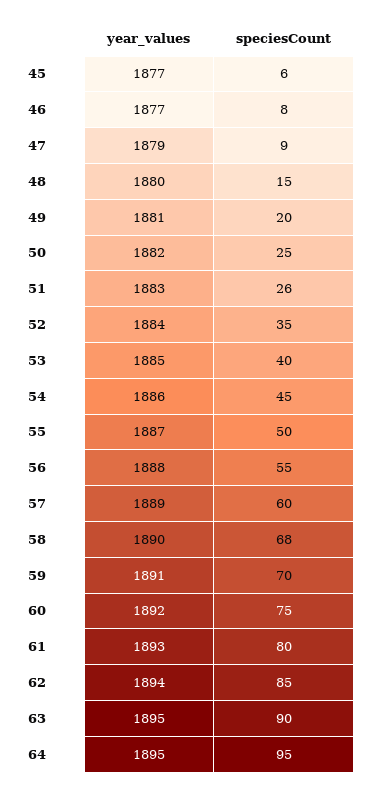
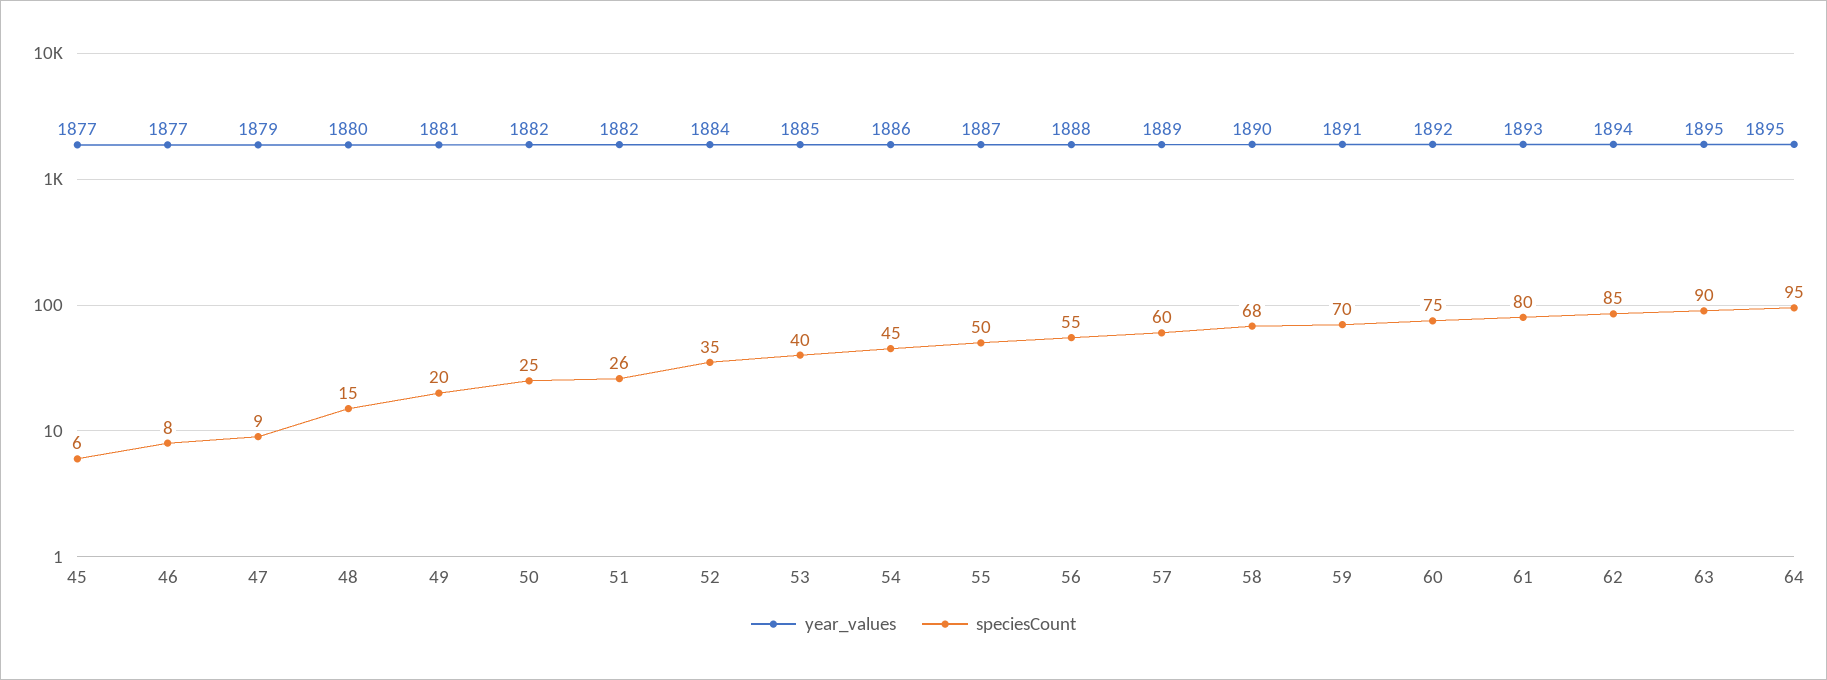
  {
    "year_values": {
      "45": 1877,
      "46": 1877,
      "47": 1879,
      "48": 1880,
      "49": 1881,
      "50": 1882,
-     "51": 1883,
+     "51": 1882,
      "52": 1884,
      "53": 1885,
      "54": 1886,
      "55": 1887,
      "56": 1888,
      "57": 1889,
      "58": 1890,
      "59": 1891,
      "60": 1892,
      "61": 1893,
      "62": 1894,
      "63": 1895,
      "64": 1895
    },
    "speciesCount": {
      "45": 6,
      "46": 8,
      "47": 9,
      "48": 15,
      "49": 20,
      "50": 25,
      "51": 26,
      "52": 35,
      "53": 40,
      "54": 45,
      "55": 50,
      "56": 55,
      "57": 60,
      "58": 68,
      "59": 70,
      "60": 75,
      "61": 80,
      "62": 85,
      "63": 90,
      "64": 95
    }
  }

